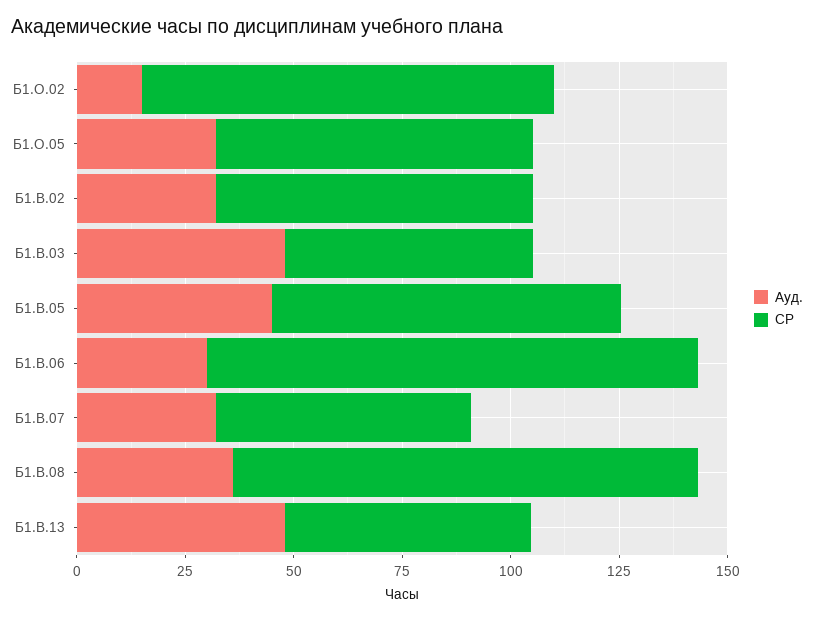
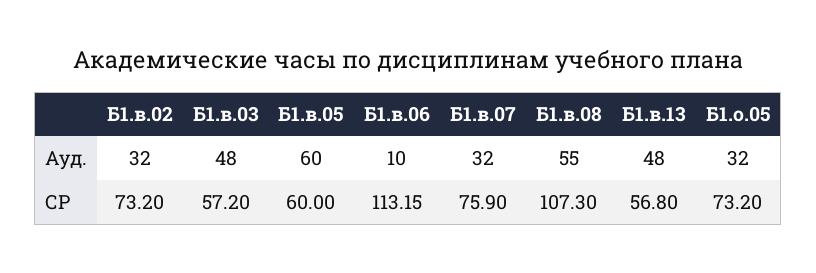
  {
    "Ауд.": {
-     "Б1.О.02": 15,
      "Б1.О.05": 32,
      "Б1.В.02": 32,
      "Б1.В.03": 48,
-     "Б1.В.05": 45,
+     "Б1.В.05": 60,
-     "Б1.В.06": 30,
+     "Б1.В.06": 10,
      "Б1.В.07": 32,
-     "Б1.В.08": 35,
+     "Б1.В.08": 55,
      "Б1.В.13": 48
    },
    "СР": {
-     "Б1.О.02": 95,
      "Б1.О.05": 73.2,
      "Б1.В.02": 73.2,
      "Б1.В.03": 57.2,
-     "Б1.В.05": 80,
+     "Б1.В.05": 60,
      "Б1.В.06": 113.15,
-     "Б1.В.07": 60,
+     "Б1.В.07": 75.9,
      "Б1.В.08": 107.3,
      "Б1.В.13": 56.8
    }
  }

